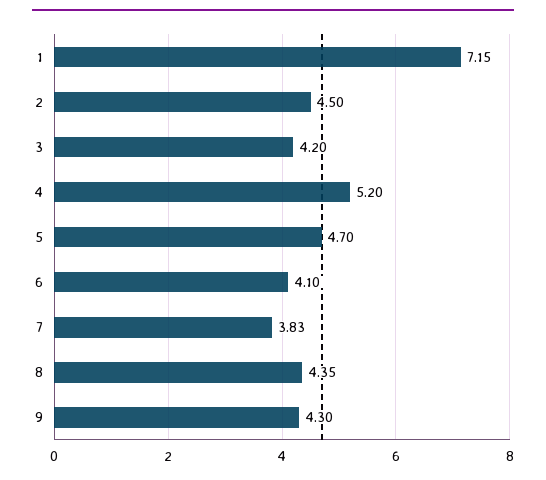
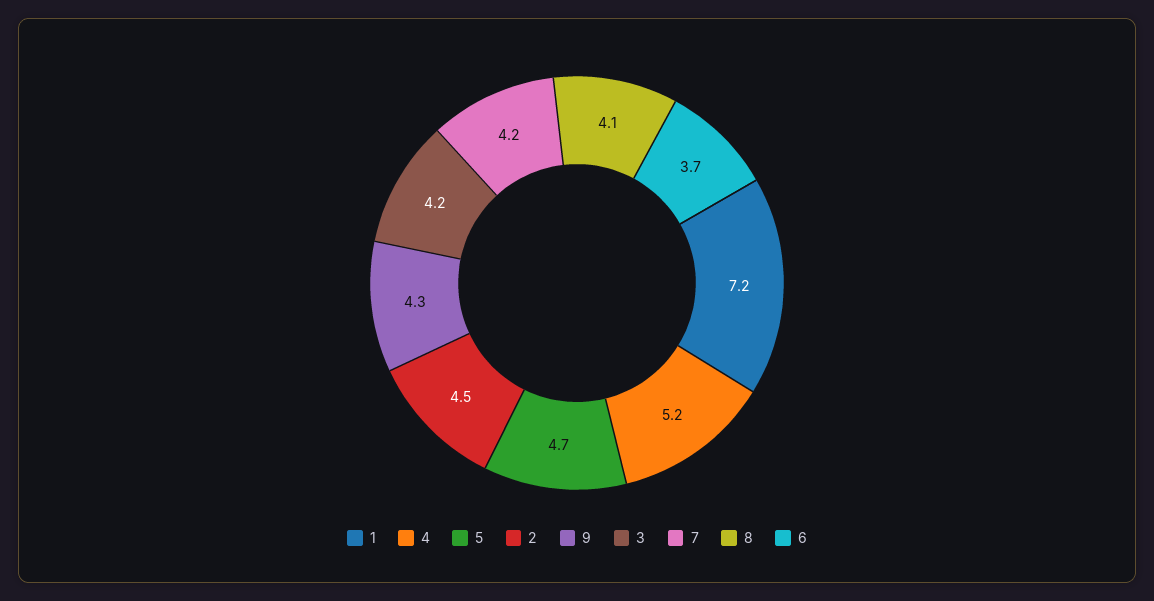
  {
    "1": 7.15,
    "2": 4.5,
    "3": 4.2,
    "4": 5.2,
    "5": 4.7,
-   "6": 4.1,
+   "6": 3.7,
-   "7": 3.83,
+   "7": 4.2,
-   "8": 4.35,
+   "8": 4.1,
    "9": 4.3
  }

